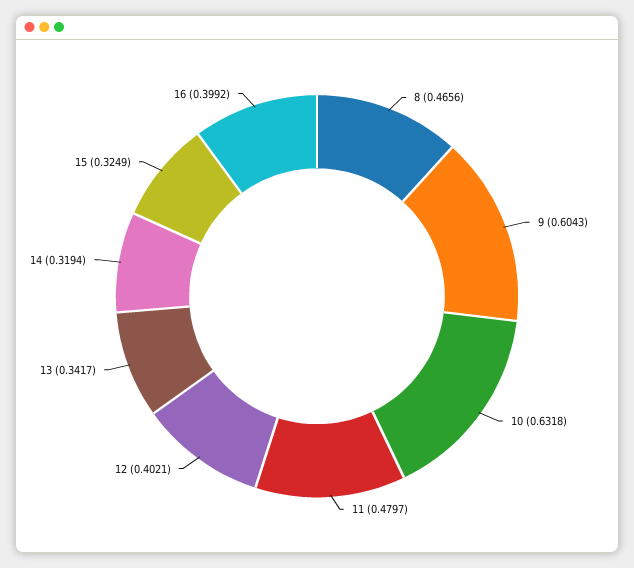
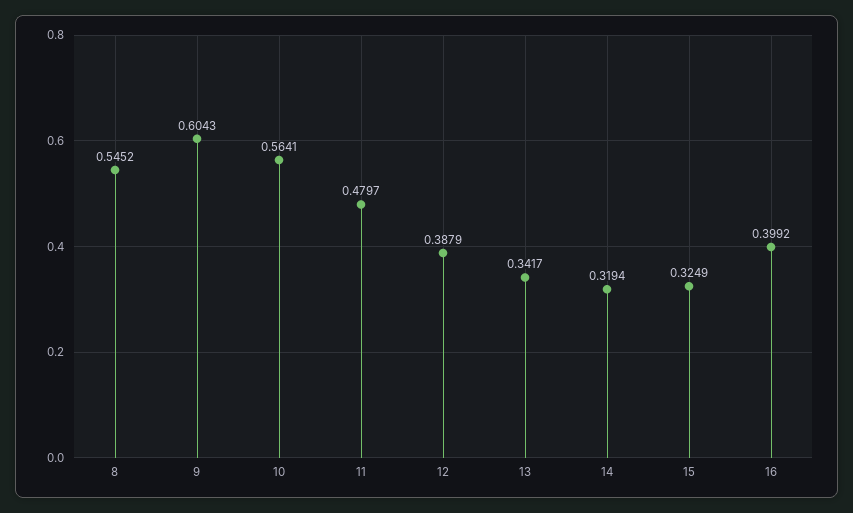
  {
-   "8": 0.4656,
+   "8": 0.5452,
    "9": 0.6043,
-   "10": 0.6318,
+   "10": 0.5641,
    "11": 0.4797,
-   "12": 0.4021,
+   "12": 0.3879,
    "13": 0.3417,
    "14": 0.3194,
    "15": 0.3249,
    "16": 0.3992
  }

